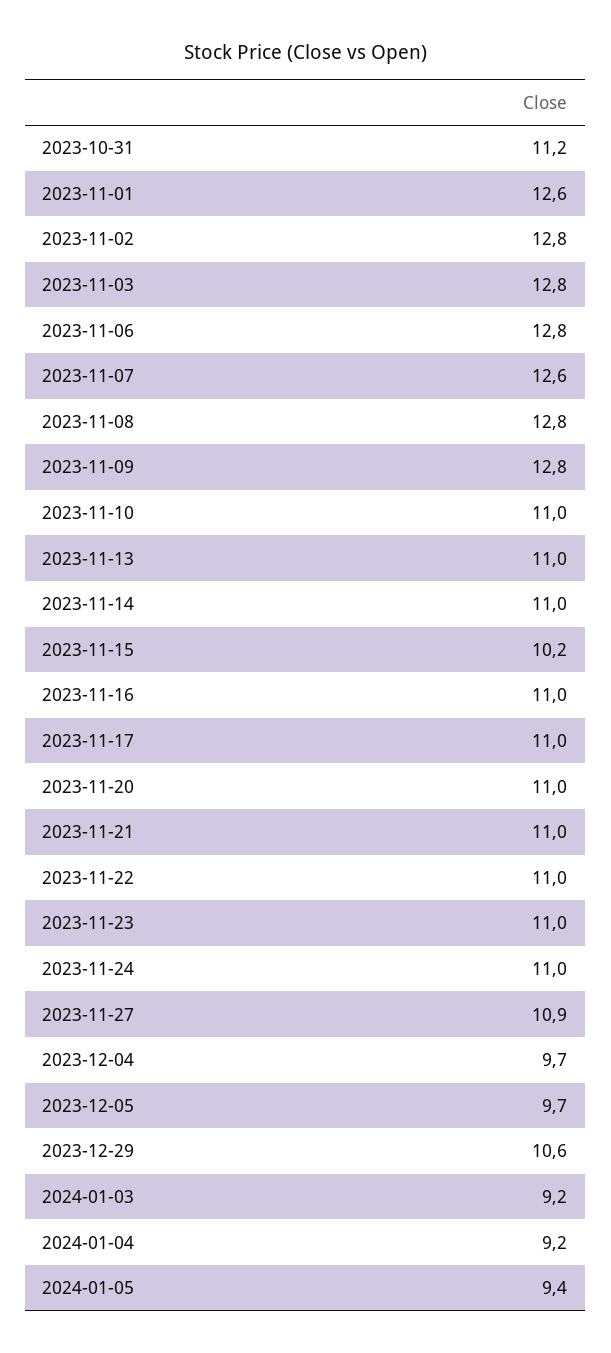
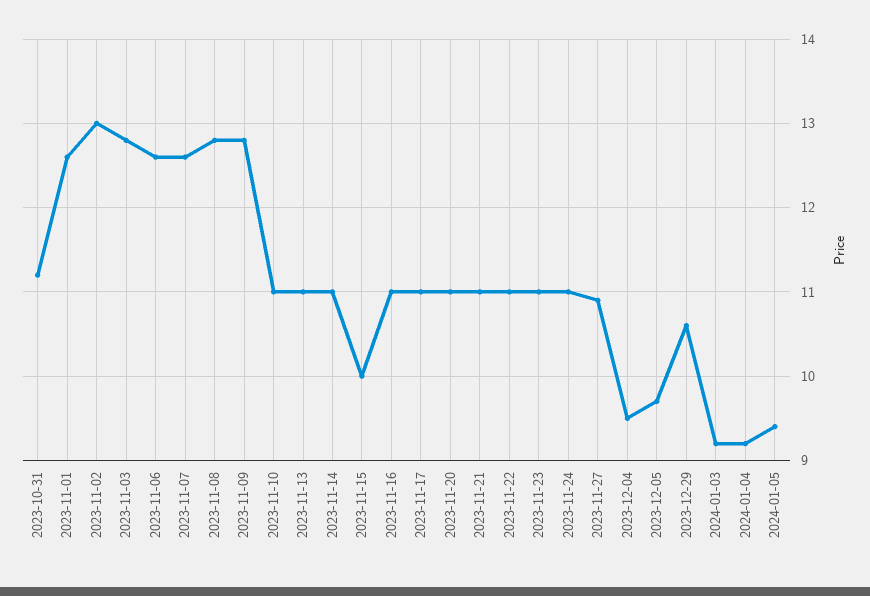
  {
    "2023-10-31": 11.2,
    "2023-11-01": 12.6,
-   "2023-11-02": 12.8,
+   "2023-11-02": 13,
    "2023-11-03": 12.8,
-   "2023-11-06": 12.8,
+   "2023-11-06": 12.6,
    "2023-11-07": 12.6,
    "2023-11-08": 12.8,
    "2023-11-09": 12.8,
    "2023-11-10": 11,
    "2023-11-13": 11,
    "2023-11-14": 11,
-   "2023-11-15": 10.2,
+   "2023-11-15": 10,
    "2023-11-16": 11,
    "2023-11-17": 11,
    "2023-11-20": 11,
    "2023-11-21": 11,
    "2023-11-22": 11,
    "2023-11-23": 11,
    "2023-11-24": 11,
    "2023-11-27": 10.9,
-   "2023-12-04": 9.7,
+   "2023-12-04": 9.5,
    "2023-12-05": 9.7,
    "2023-12-29": 10.6,
    "2024-01-03": 9.2,
    "2024-01-04": 9.2,
    "2024-01-05": 9.4
  }

